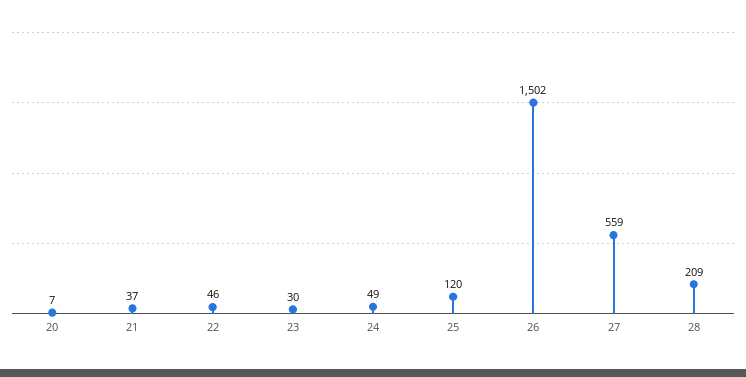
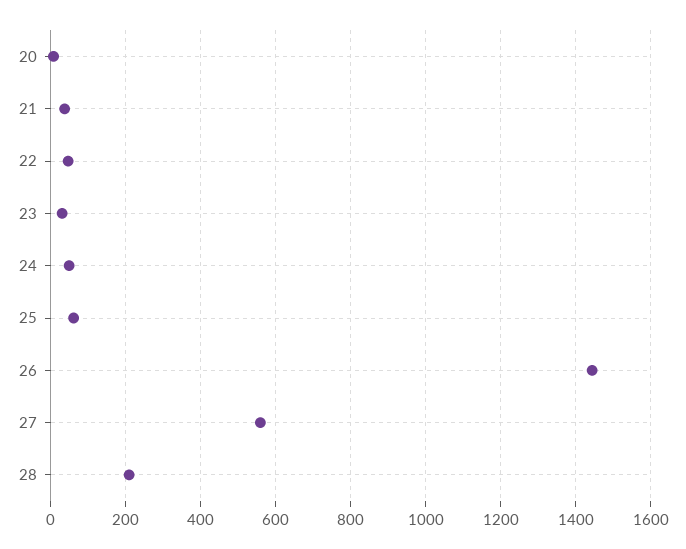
  {
    "20": 7,
    "21": 37,
    "22": 46,
    "23": 30,
    "24": 49,
-   "25": 120,
+   "25": 60,
-   "26": 1502,
+   "26": 1440,
    "27": 559,
    "28": 209
  }

